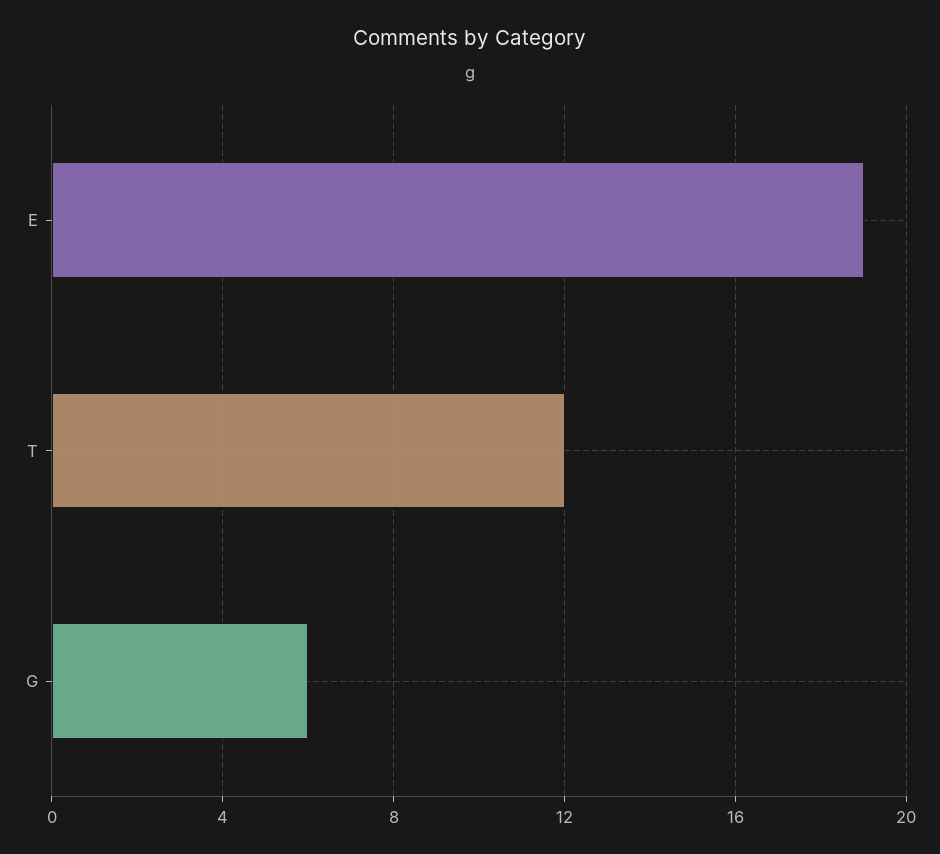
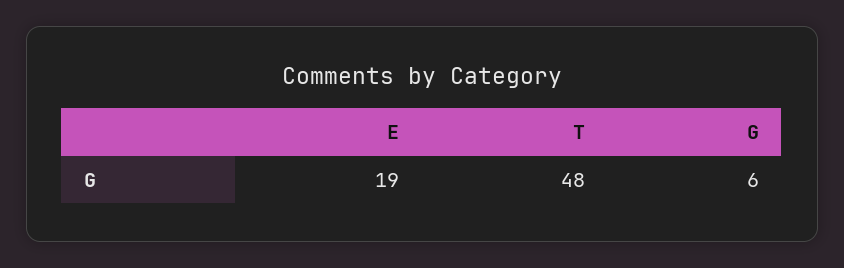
  {
    "E": 19,
-   "T": 12,
+   "T": 48,
    "G": 6
  }

